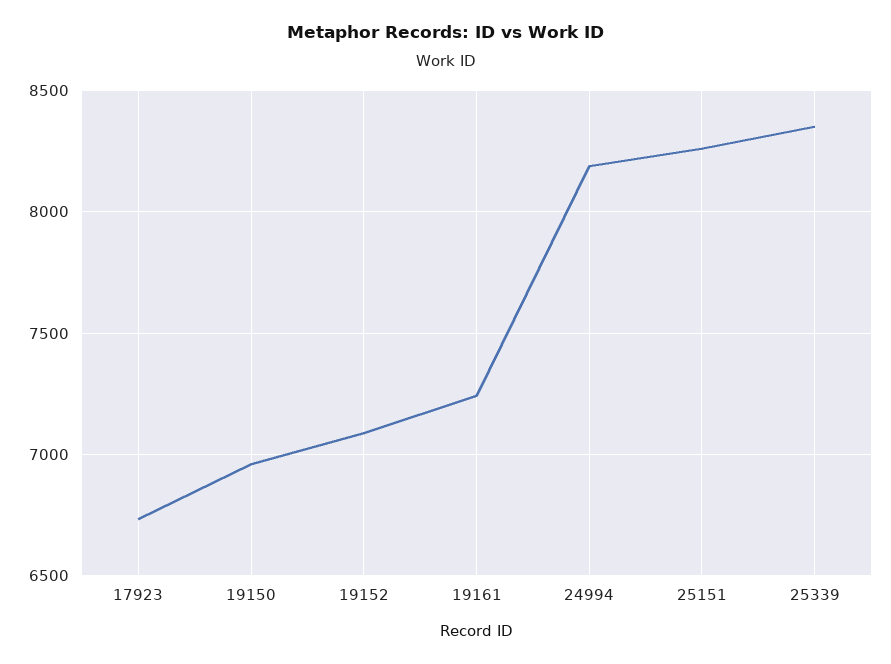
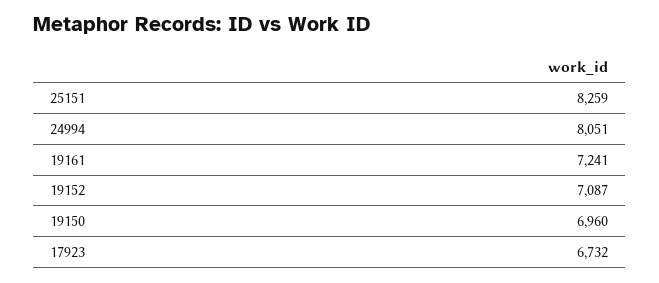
  {
    "17923": 6732,
    "19150": 6960,
    "19152": 7087,
    "19161": 7241,
-   "24994": 8200,
+   "24994": 8051,
-   "25151": 8259,
+   "25151": 8259
-   "25339": 8350
  }

